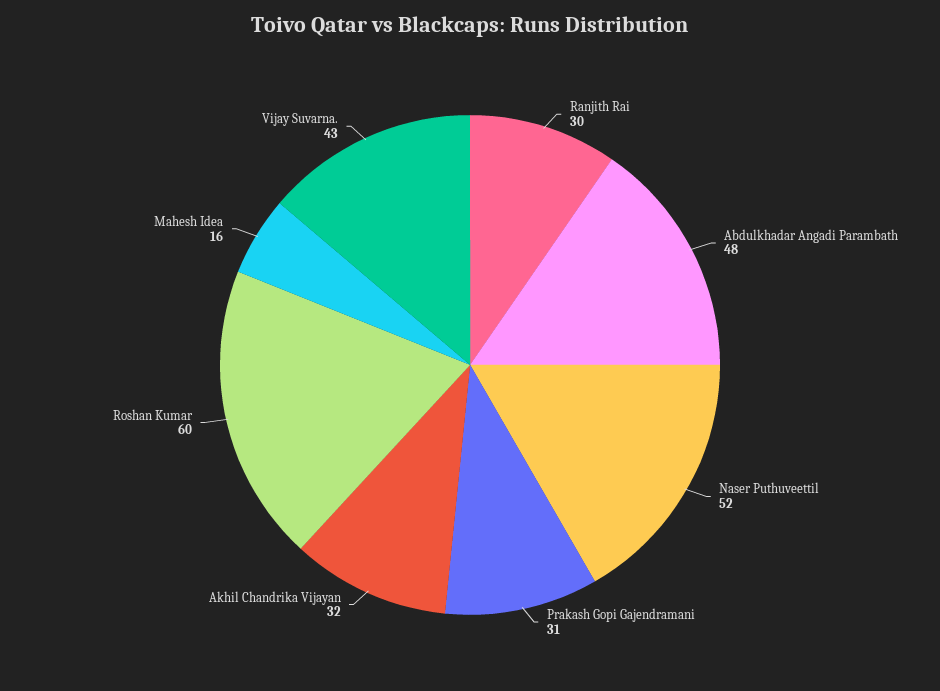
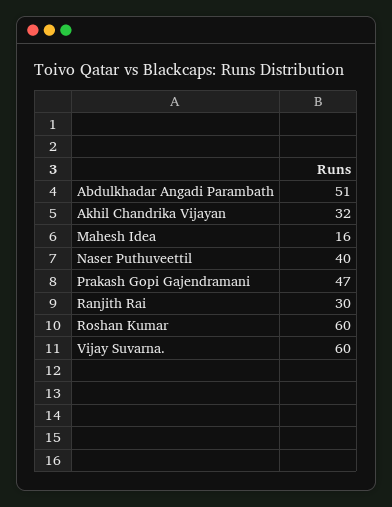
  {
    "Ranjith Rai": 30,
-   "Abdulkhadar Angadi Parambath": 48,
+   "Abdulkhadar Angadi Parambath": 51,
-   "Naser Puthuveettil": 52,
+   "Naser Puthuveettil": 40,
-   "Prakash Gopi Gajendramani": 31,
+   "Prakash Gopi Gajendramani": 47,
    "Akhil Chandrika Vijayan": 32,
    "Roshan Kumar": 60,
    "Mahesh Idea": 16,
-   "Vijay Suvarna.": 43
+   "Vijay Suvarna.": 60
  }

